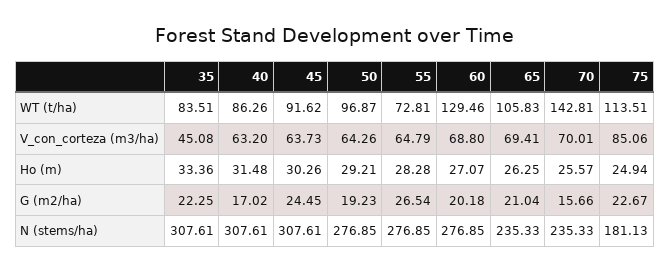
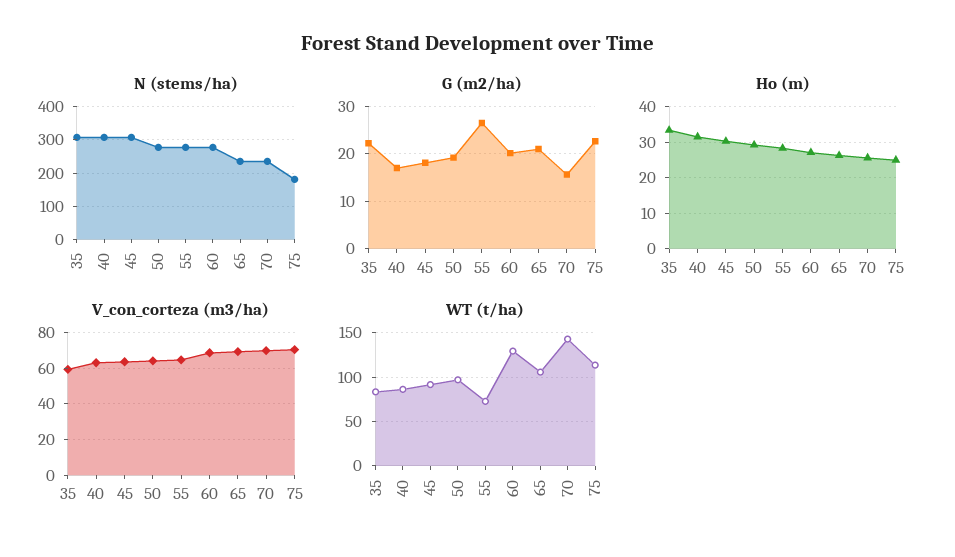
  {
    "WT (t/ha)": {
      "35": 83.51,
      "40": 86.26,
      "45": 91.62,
      "50": 96.87,
      "55": 72.81,
      "60": 129.46,
      "65": 105.83,
      "70": 142.81,
      "75": 113.51
    },
    "V_con_corteza (m3/ha)": {
-     "35": 45.08,
+     "35": 60,
      "40": 63.2,
      "45": 63.73,
      "50": 64.26,
      "55": 64.79,
      "60": 68.8,
      "65": 69.41,
      "70": 70.01,
-     "75": 85.06
+     "75": 70
    },
    "Ho (m)": {
      "35": 33.36,
      "40": 31.48,
      "45": 30.26,
      "50": 29.21,
      "55": 28.28,
      "60": 27.07,
      "65": 26.25,
      "70": 25.57,
      "75": 24.94
    },
    "G (m2/ha)": {
      "35": 22.25,
      "40": 17.02,
-     "45": 24.45,
+     "45": 18,
      "50": 19.23,
      "55": 26.54,
      "60": 20.18,
      "65": 21.04,
      "70": 15.66,
      "75": 22.67
    },
    "N (stems/ha)": {
      "35": 307.61,
      "40": 307.61,
      "45": 307.61,
      "50": 276.85,
      "55": 276.85,
      "60": 276.85,
      "65": 235.33,
      "70": 235.33,
      "75": 181.13
    }
  }

